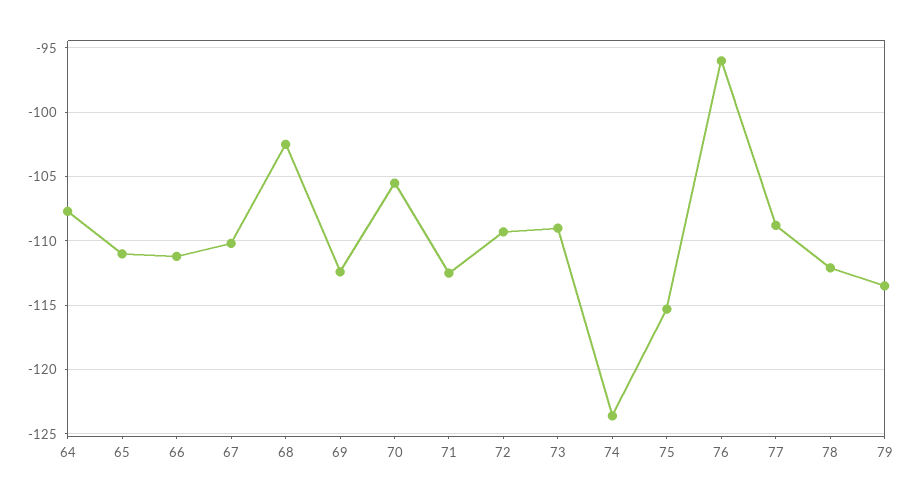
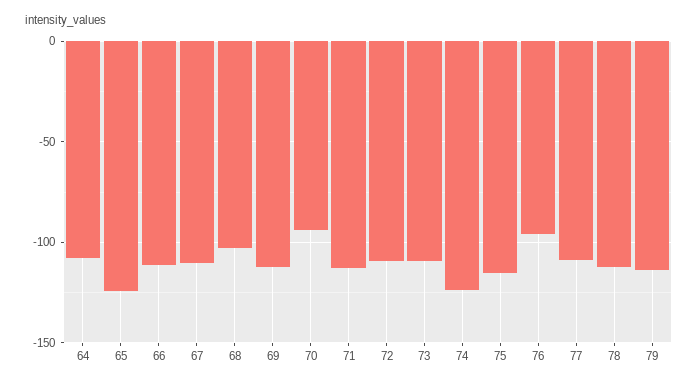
  {
    "64": -107.5,
-   "65": -111,
+   "65": -125,
    "66": -111,
    "67": -110,
    "68": -102.5,
    "69": -112.5,
-   "70": -105.5,
+   "70": -95,
    "71": -112.5,
    "72": -109.5,
    "73": -109,
    "74": -123.5,
    "75": -115.5,
    "76": -96,
    "77": -109,
    "78": -112,
    "79": -113.5
  }

